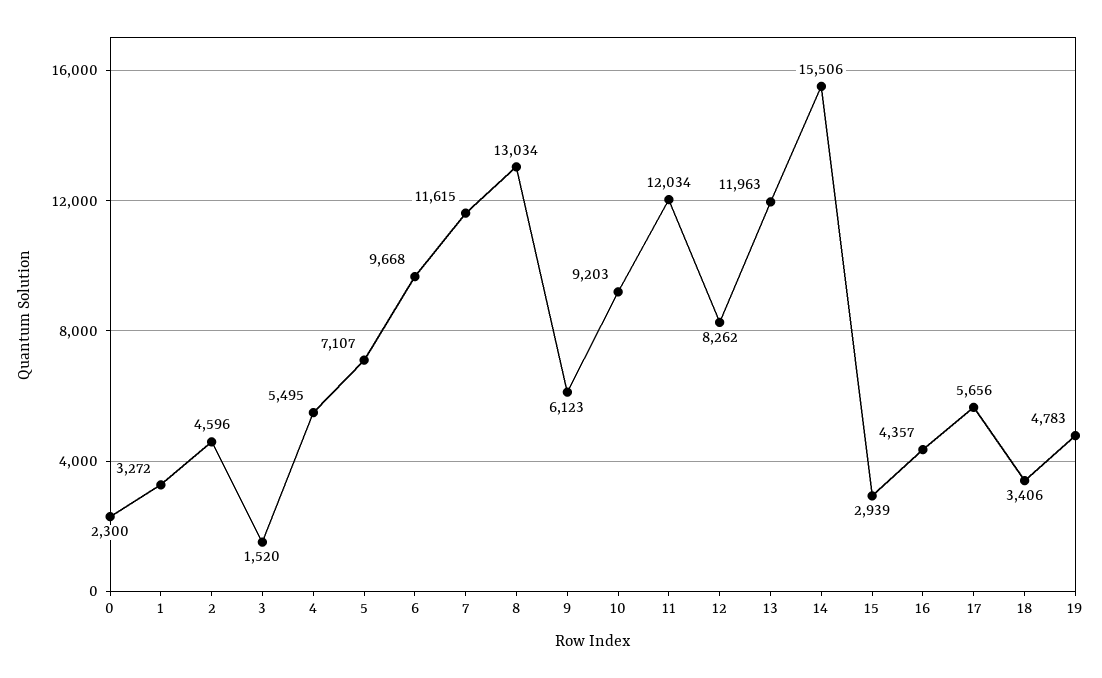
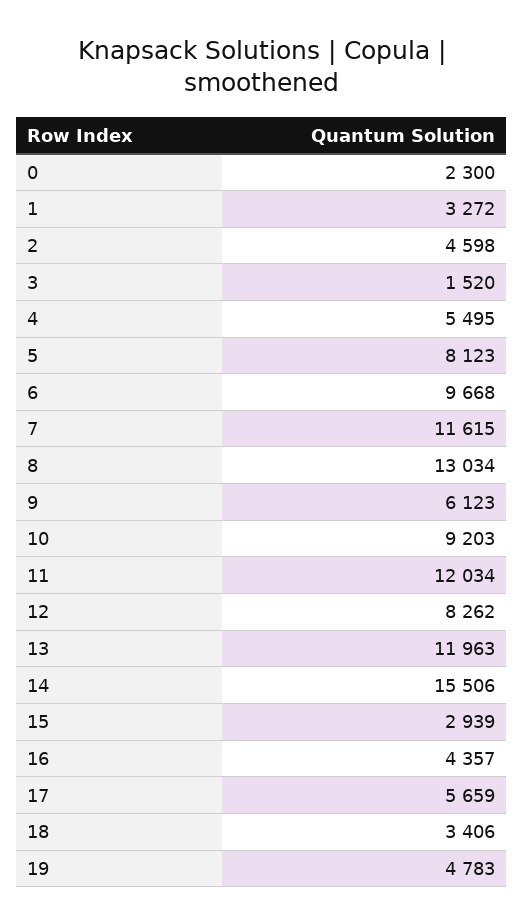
  {
    "0": 2300,
    "1": 3272,
-   "2": 4596,
+   "2": 4598,
    "3": 1520,
    "4": 5495,
-   "5": 7107,
+   "5": 8123,
    "6": 9668,
    "7": 11615,
    "8": 13034,
    "9": 6123,
    "10": 9203,
    "11": 12034,
    "12": 8262,
    "13": 11963,
    "14": 15506,
    "15": 2939,
    "16": 4357,
-   "17": 5656,
+   "17": 5659,
    "18": 3406,
    "19": 4783
  }

